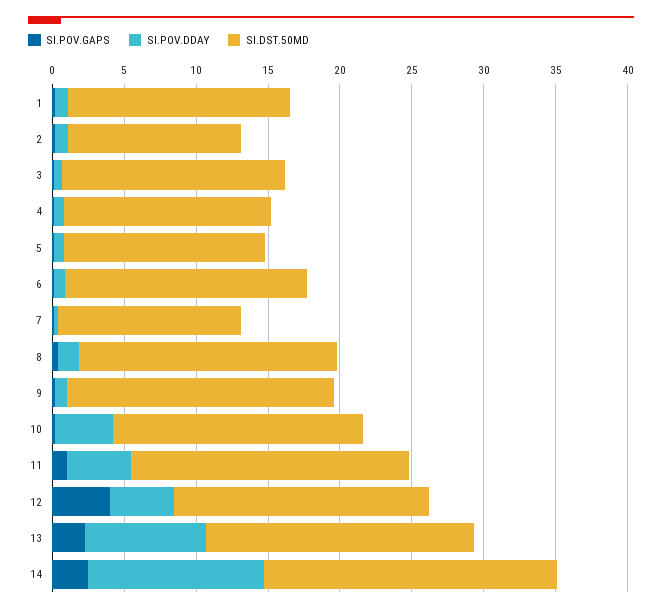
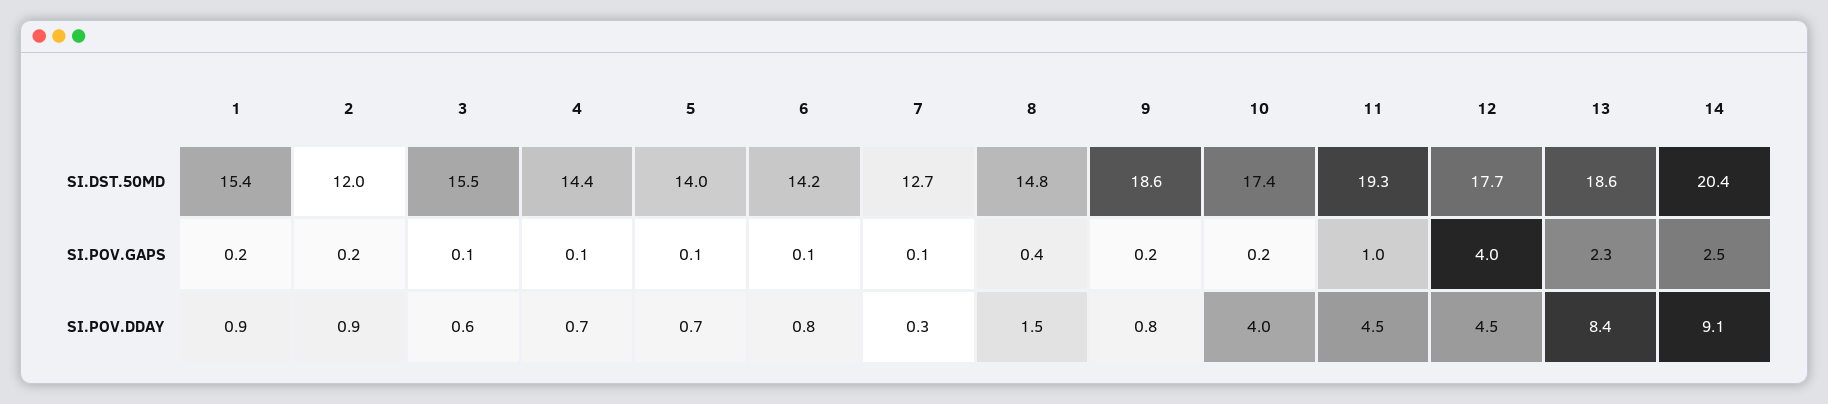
  {
    "SI.POV.GAPS": {
      "1": 0.2,
      "2": 0.2,
      "3": 0.1,
      "4": 0.1,
      "5": 0.1,
      "6": 0.1,
      "7": 0.1,
      "8": 0.4,
      "9": 0.2,
      "10": 0.2,
      "11": 1,
      "12": 4,
      "13": 2.3,
      "14": 2.5
    },
    "SI.POV.DDAY": {
      "1": 0.9,
      "2": 0.9,
      "3": 0.6,
      "4": 0.7,
      "5": 0.7,
      "6": 0.8,
      "7": 0.3,
      "8": 1.5,
      "9": 0.8,
      "10": 4,
      "11": 4.5,
      "12": 4.5,
      "13": 8.4,
-     "14": 12
+     "14": 9.1
    },
    "SI.DST.50MD": {
      "1": 15.4,
      "2": 12,
      "3": 15.5,
      "4": 14.4,
      "5": 14,
-     "6": 17,
+     "6": 14.2,
      "7": 12.7,
-     "8": 18,
+     "8": 14.8,
      "9": 18.6,
      "10": 17.4,
      "11": 19.3,
      "12": 17.7,
      "13": 18.6,
      "14": 20.4
    }
  }

